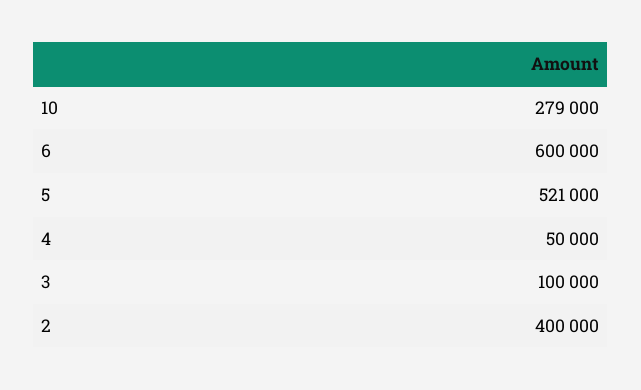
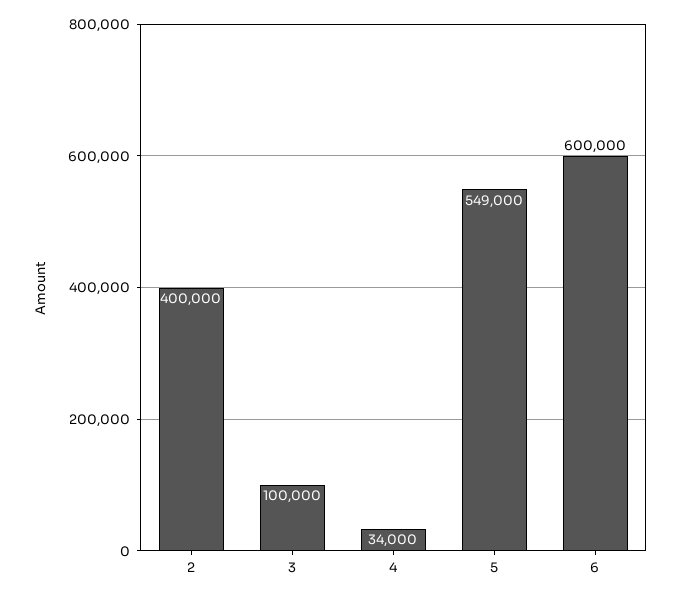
  {
-   "10": 279000,
    "6": 600000,
-   "5": 521000,
+   "5": 549000,
-   "4": 50000,
+   "4": 34000,
    "3": 100000,
    "2": 400000
  }

